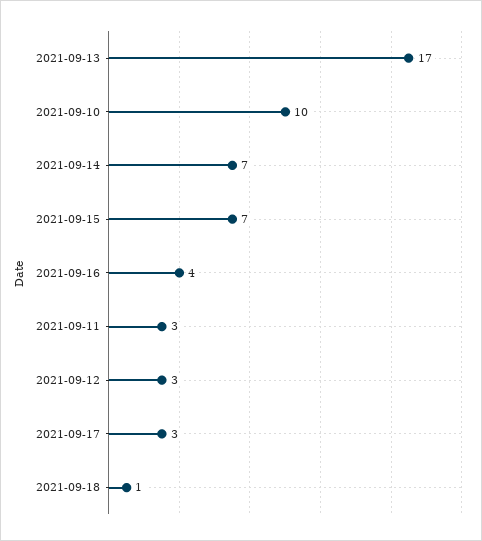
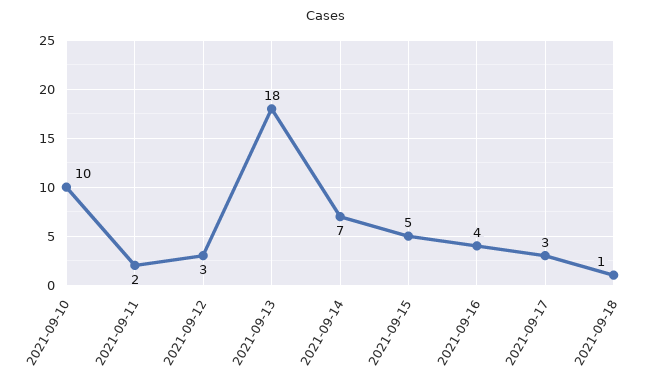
  {
-   "2021-09-13": 17,
+   "2021-09-13": 18,
    "2021-09-10": 10,
    "2021-09-14": 7,
-   "2021-09-15": 7,
+   "2021-09-15": 5,
    "2021-09-16": 4,
-   "2021-09-11": 3,
+   "2021-09-11": 2,
    "2021-09-12": 3,
    "2021-09-17": 3,
    "2021-09-18": 1
  }

